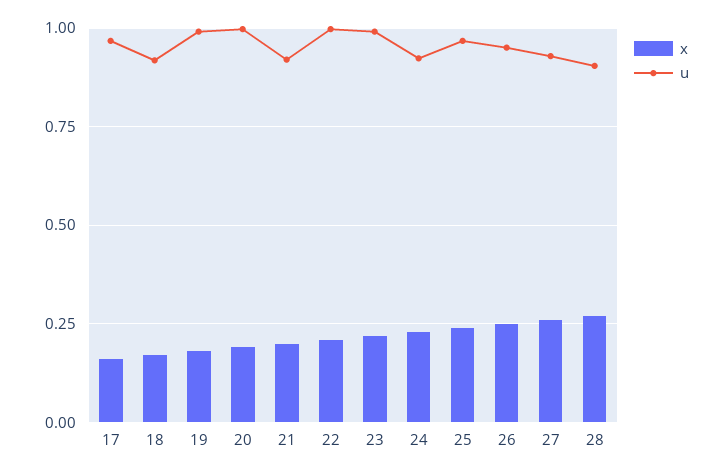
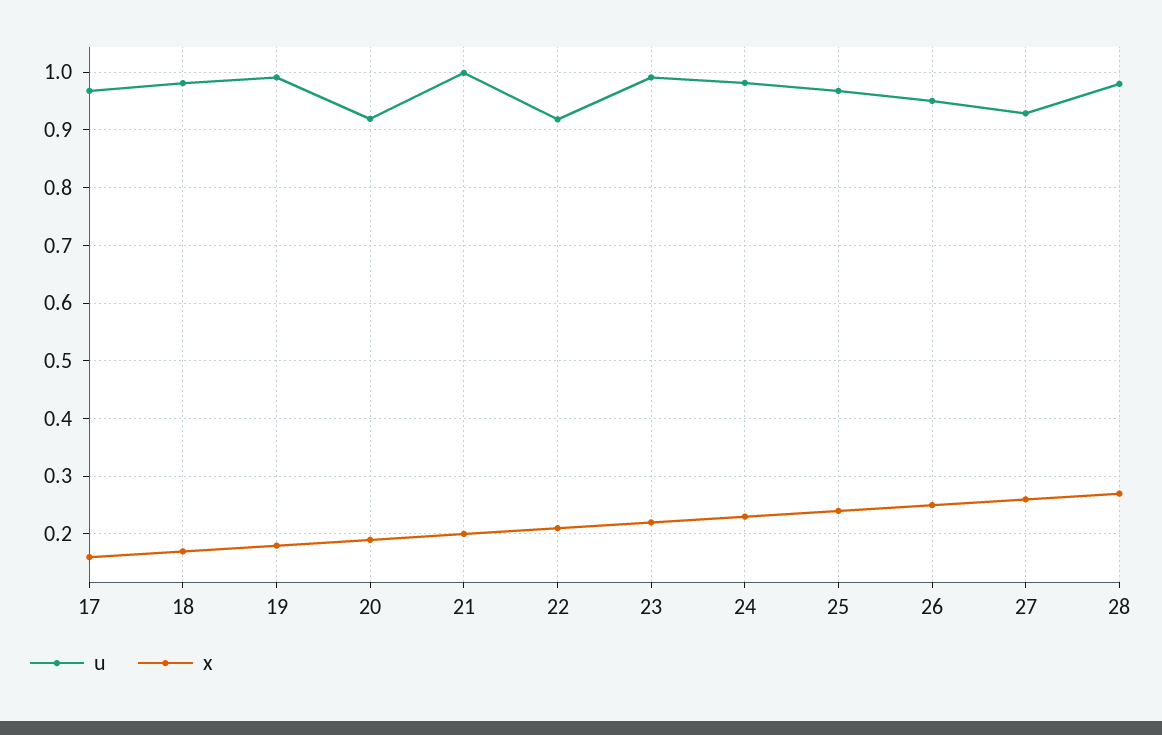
  {
    "x": {
      "17": 0.16,
      "18": 0.18,
      "19": 0.18,
      "20": 0.2,
      "21": 0.2,
      "22": 0.22,
      "23": 0.22,
      "24": 0.24,
      "25": 0.24,
      "26": 0.26,
      "27": 0.26,
      "28": 0.28
    },
    "u": {
      "17": 0.96,
-     "18": 0.925,
+     "18": 0.98,
      "19": 1,
-     "20": 1,
+     "20": 0.92,
-     "21": 0.925,
+     "21": 1,
-     "22": 1,
+     "22": 0.92,
      "23": 1,
-     "24": 0.925,
+     "24": 0.98,
      "25": 0.96,
      "26": 0.96,
      "27": 0.92,
-     "28": 0.9
+     "28": 0.98
    }
  }

